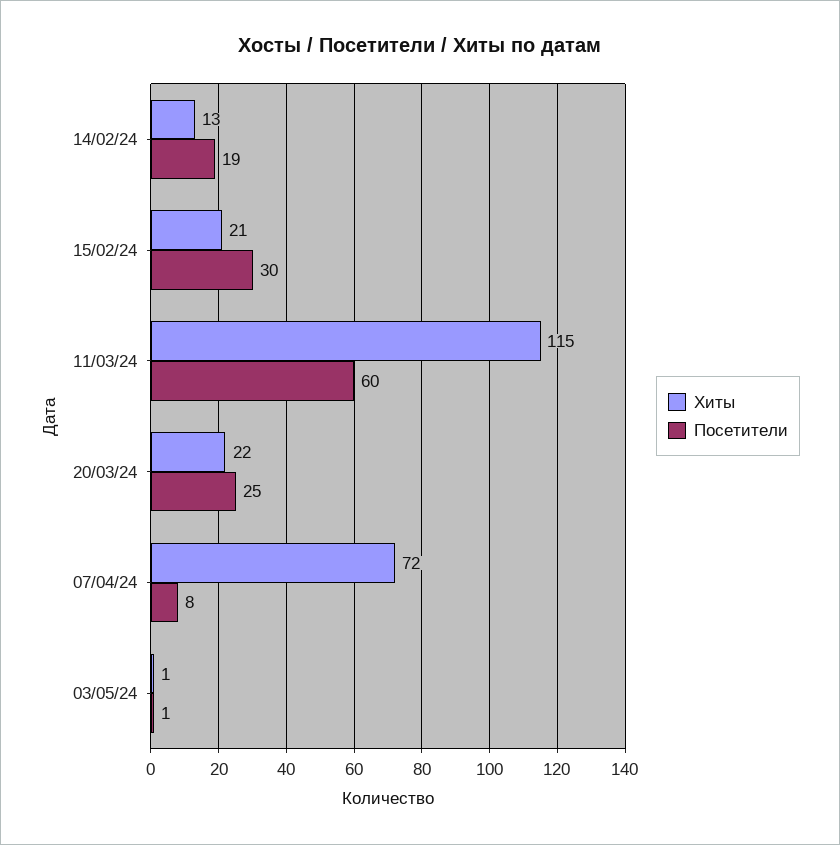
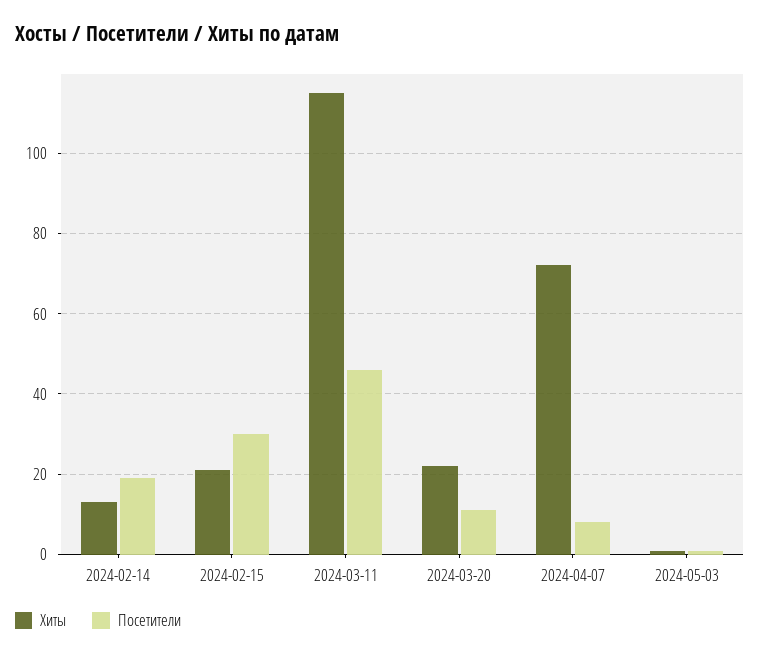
  {
    "Хиты": {
      "14/02/24": 13,
      "15/02/24": 21,
      "11/03/24": 115,
      "20/03/24": 22,
      "07/04/24": 72,
      "03/05/24": 1
    },
    "Посетители": {
      "14/02/24": 19,
      "15/02/24": 30,
-     "11/03/24": 60,
+     "11/03/24": 45,
-     "20/03/24": 25,
+     "20/03/24": 10,
      "07/04/24": 8,
      "03/05/24": 1
    }
  }

